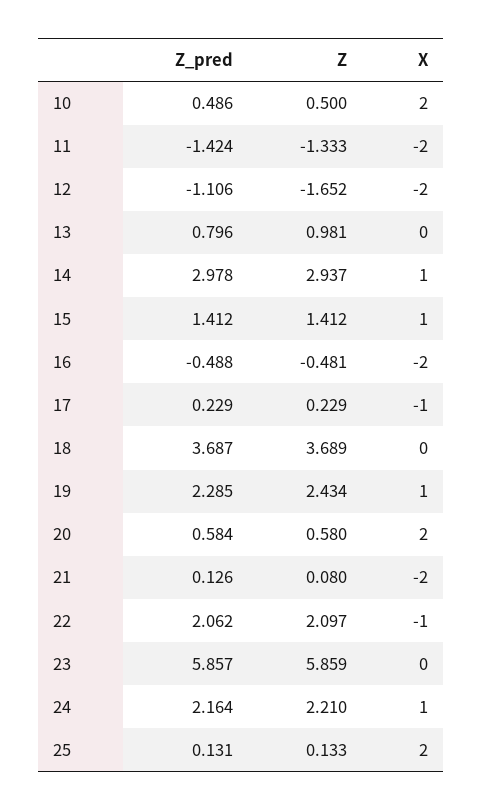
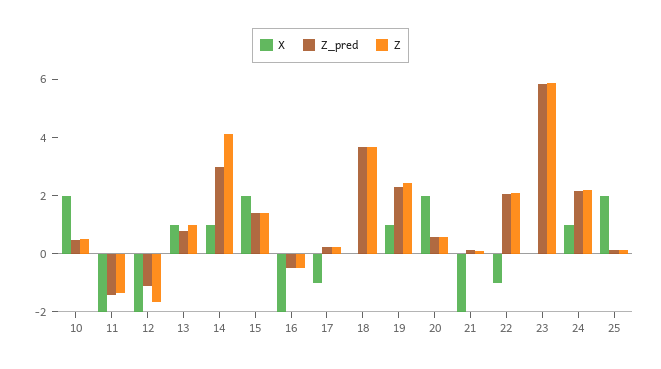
  {
    "Z_pred": {
      "10": 0.486,
      "11": -1.424,
      "12": -1.106,
      "13": 0.796,
      "14": 2.978,
      "15": 1.412,
      "16": -0.488,
      "17": 0.229,
      "18": 3.687,
      "19": 2.285,
      "20": 0.584,
      "21": 0.126,
      "22": 2.062,
      "23": 5.857,
      "24": 2.164,
      "25": 0.131
    },
    "Z": {
      "10": 0.5,
      "11": -1.333,
      "12": -1.652,
      "13": 0.981,
-     "14": 2.937,
+     "14": 4,
      "15": 1.412,
      "16": -0.481,
      "17": 0.229,
      "18": 3.689,
      "19": 2.434,
      "20": 0.58,
      "21": 0.08,
      "22": 2.097,
      "23": 5.859,
      "24": 2.21,
      "25": 0.133
    },
    "X": {
      "10": 2,
      "11": -2,
      "12": -2,
-     "13": 0,
+     "13": 1,
      "14": 1,
-     "15": 1,
+     "15": 2,
      "16": -2,
      "17": -1,
      "18": 0,
      "19": 1,
      "20": 2,
      "21": -2,
      "22": -1,
      "23": 0,
      "24": 1,
      "25": 2
    }
  }

